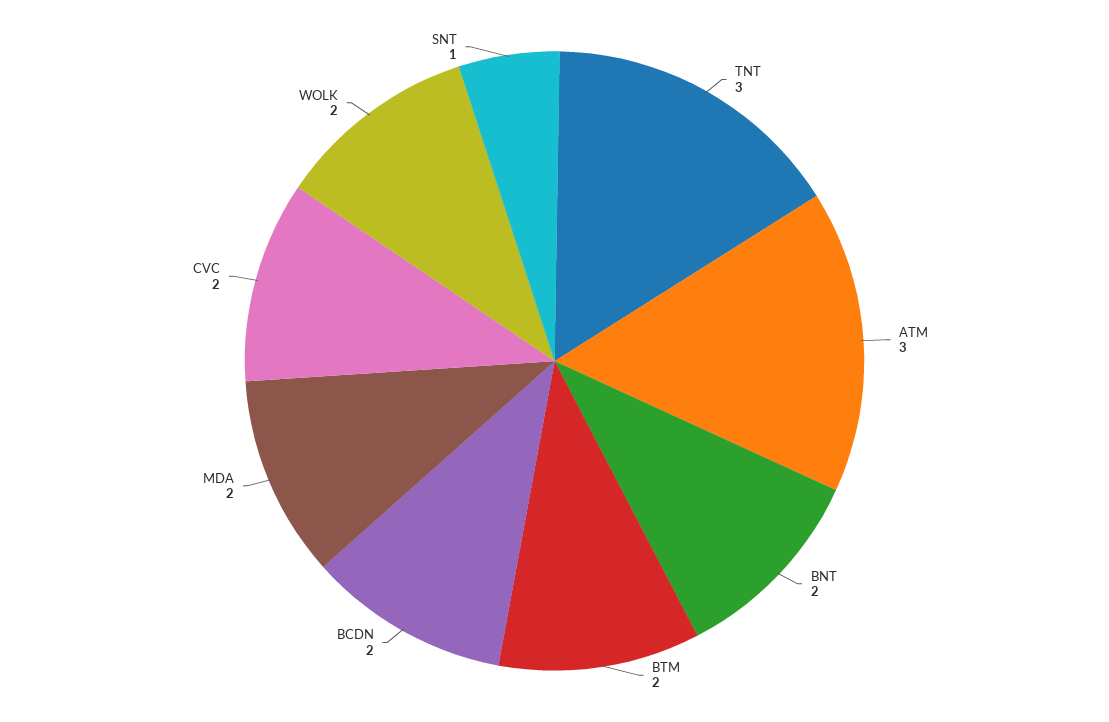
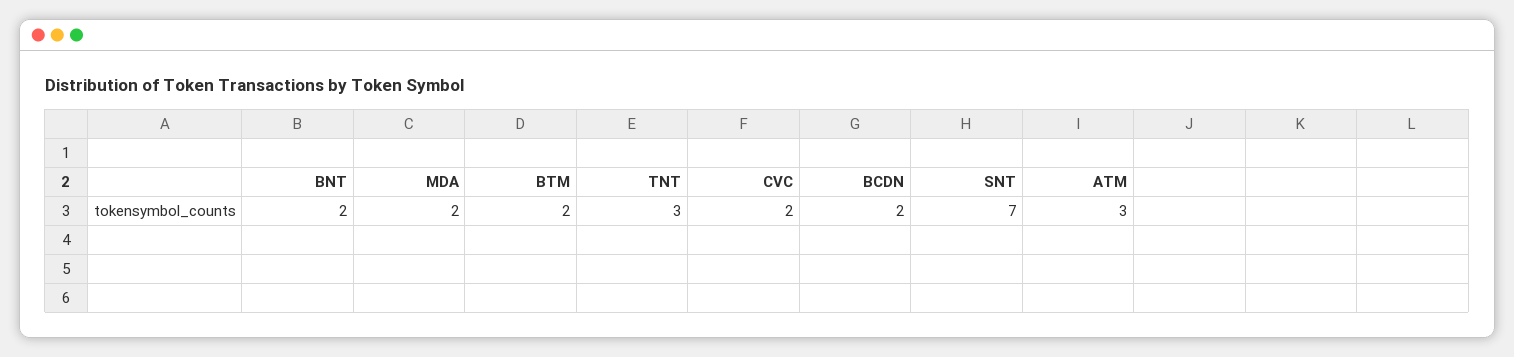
  {
    "TNT": 3,
    "ATM": 3,
    "BNT": 2,
    "BTM": 2,
    "BCDN": 2,
    "MDA": 2,
    "CVC": 2,
-   "WOLK": 2,
-   "SNT": 1
+   "SNT": 7
  }

